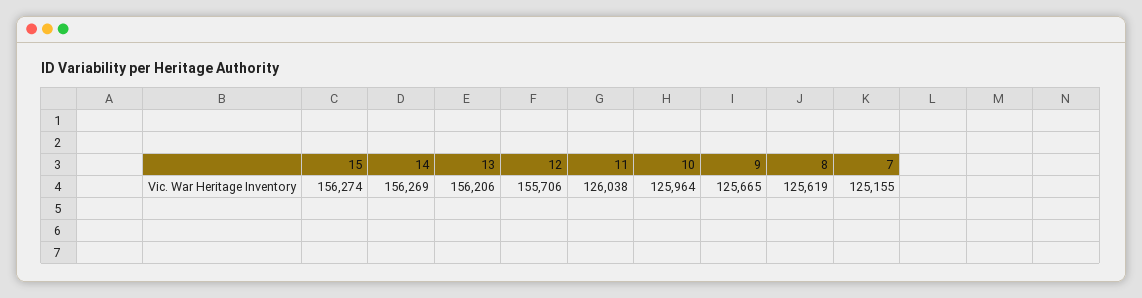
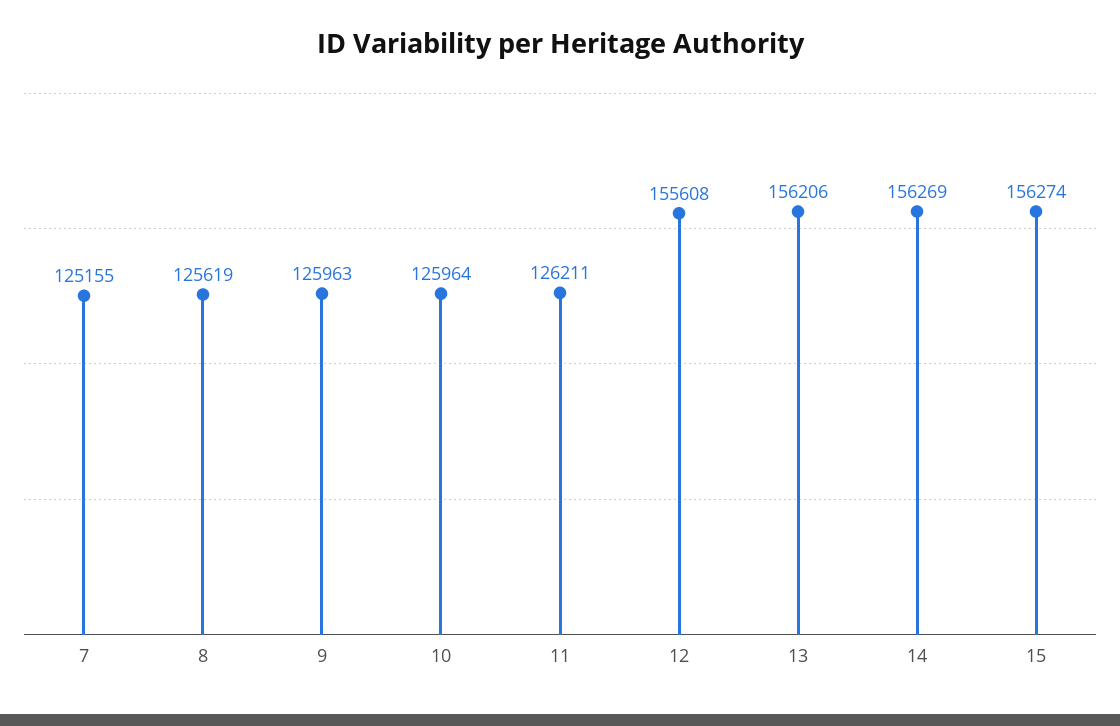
  {
    "15": 156274,
    "14": 156269,
    "13": 156206,
-   "12": 155706,
+   "12": 155608,
-   "11": 126038,
+   "11": 126211,
    "10": 125964,
-   "9": 125665,
+   "9": 125963,
    "8": 125619,
    "7": 125155
  }

